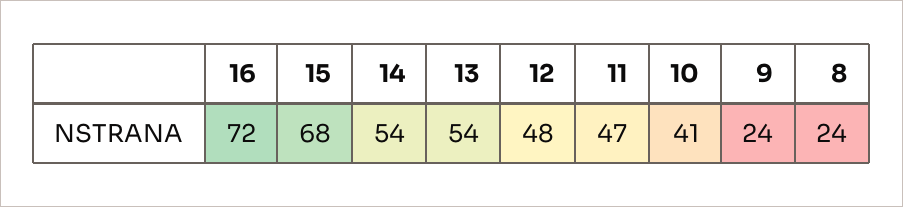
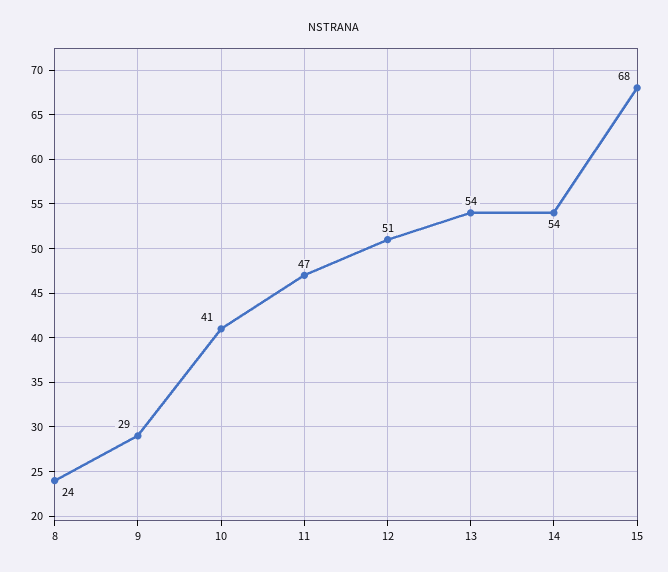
  {
-   "16": 72,
    "15": 68,
    "14": 54,
    "13": 54,
-   "12": 48,
+   "12": 51,
    "11": 47,
    "10": 41,
-   "9": 24,
+   "9": 29,
    "8": 24
  }

